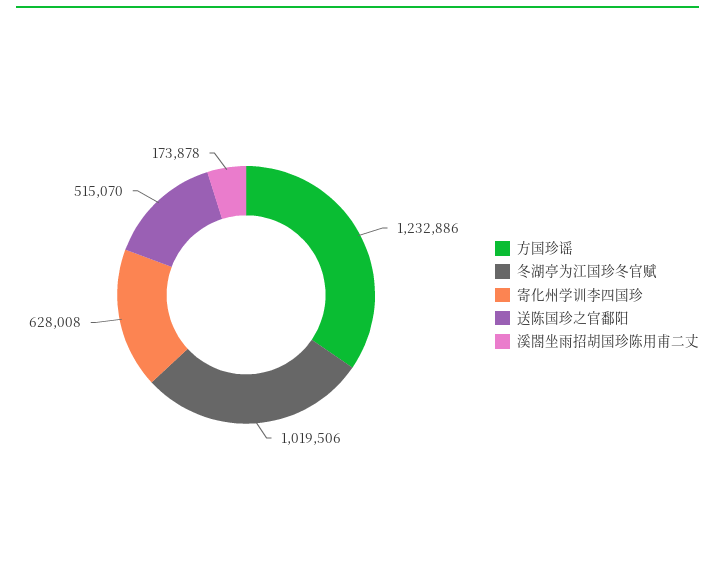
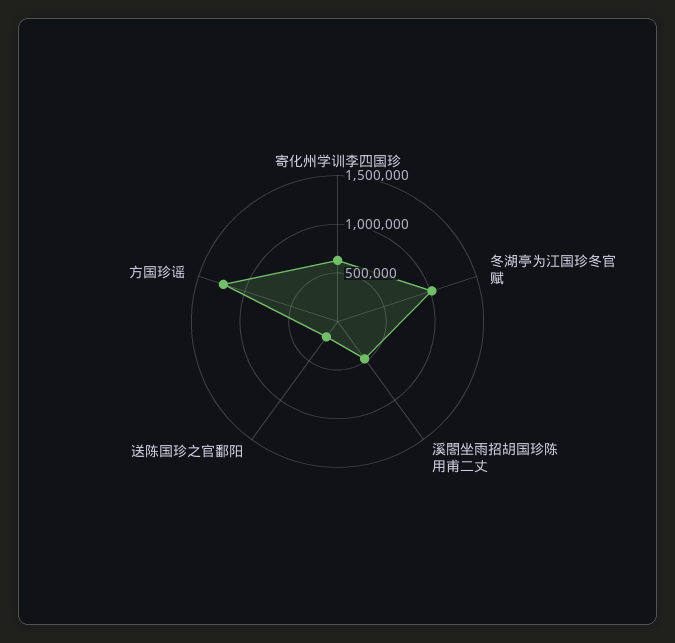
  {
    "方国珍谣": 1232886,
    "冬湖亭为江国珍冬官赋": 1019506,
    "寄化州学训李四国珍": 628008,
-   "送陈国珍之官鄱阳": 515070,
+   "送陈国珍之官鄱阳": 200000,
-   "溪閤坐雨招胡国珍陈用甫二丈": 173878
+   "溪閤坐雨招胡国珍陈用甫二丈": 500000
  }

